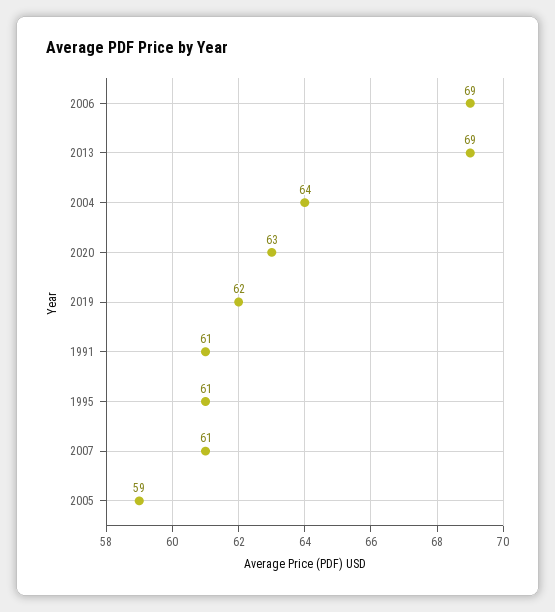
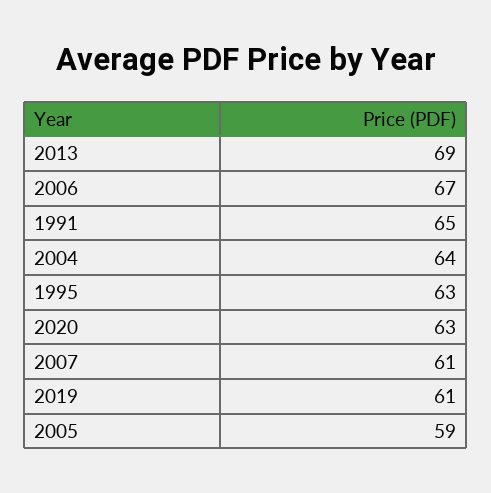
  {
-   "2006": 69,
+   "2006": 67,
    "2013": 69,
    "2004": 64,
    "2020": 63,
-   "2019": 62,
+   "2019": 61,
-   "1991": 61,
+   "1991": 65,
-   "1995": 61,
+   "1995": 63,
    "2007": 61,
    "2005": 59
  }

